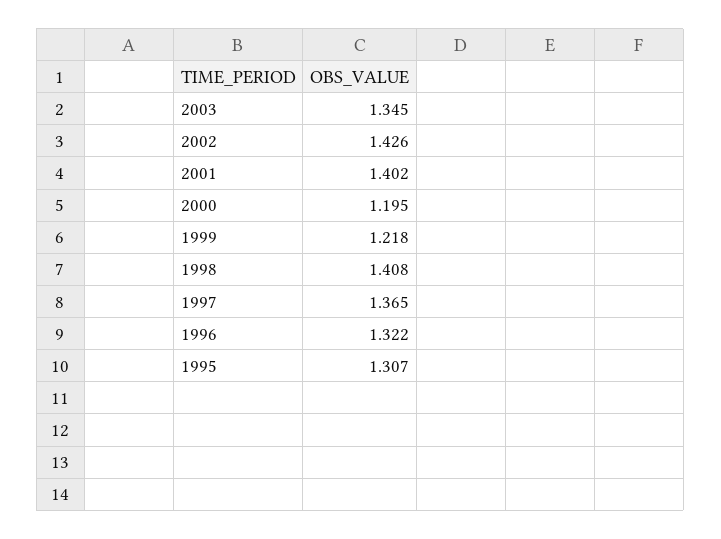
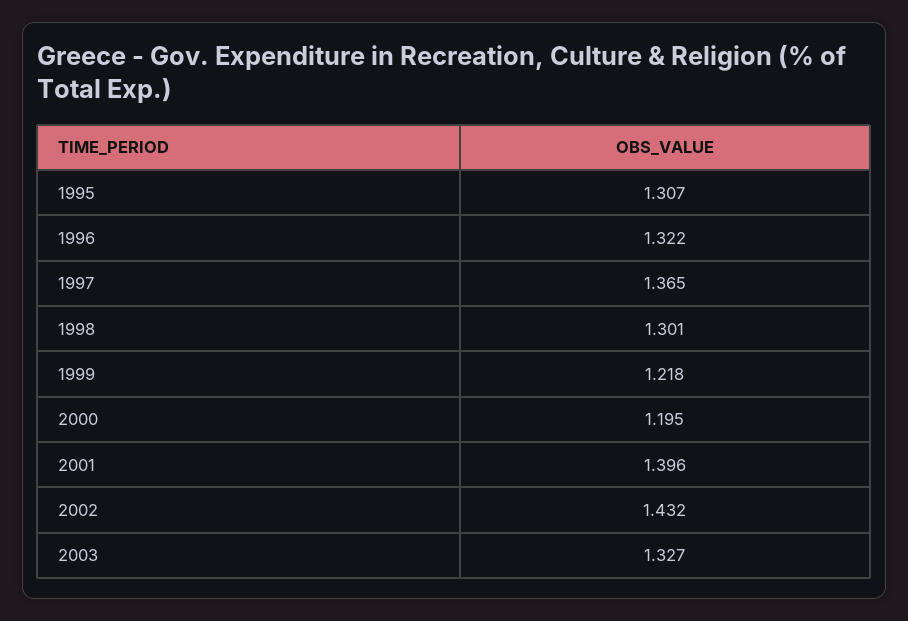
  {
-   "2003": 1.345,
+   "2003": 1.327,
-   "2002": 1.426,
+   "2002": 1.432,
-   "2001": 1.402,
+   "2001": 1.396,
    "2000": 1.195,
    "1999": 1.218,
-   "1998": 1.408,
+   "1998": 1.301,
    "1997": 1.365,
    "1996": 1.322,
    "1995": 1.307
  }

